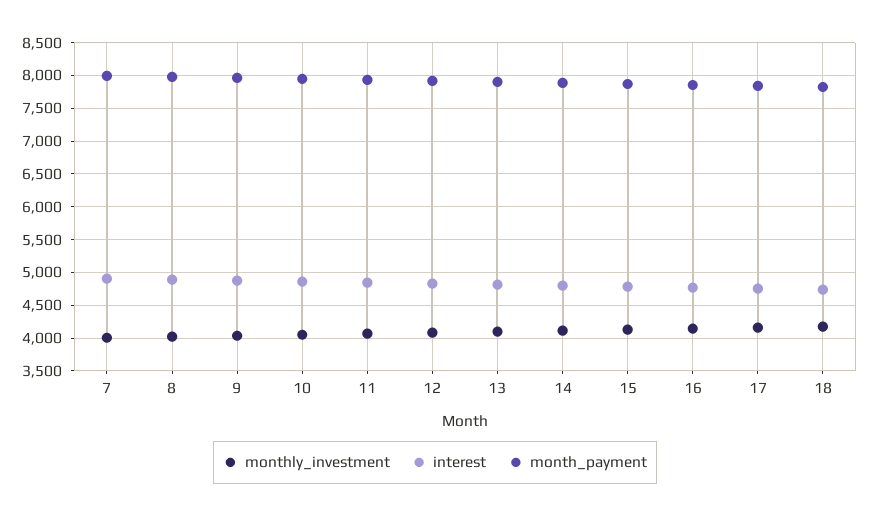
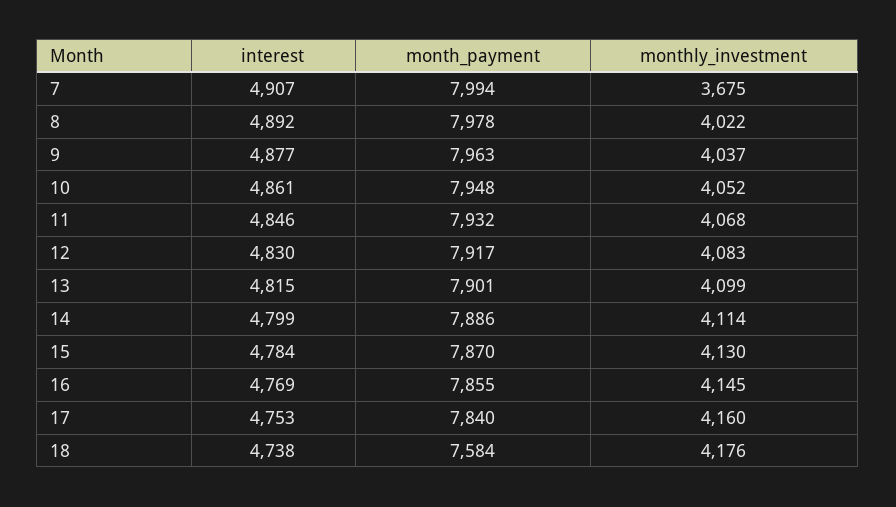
  {
    "monthly_investment": {
-     "7": 4000,
+     "7": 3675,
      "8": 4022,
      "9": 4037,
      "10": 4052,
      "11": 4068,
      "12": 4083,
      "13": 4099,
      "14": 4114,
      "15": 4130,
      "16": 4145,
      "17": 4160,
      "18": 4176
    },
    "interest": {
      "7": 4907,
      "8": 4892,
      "9": 4877,
      "10": 4861,
      "11": 4846,
      "12": 4830,
      "13": 4815,
      "14": 4799,
      "15": 4784,
      "16": 4769,
      "17": 4753,
      "18": 4738
    },
    "month_payment": {
      "7": 7994,
      "8": 7978,
      "9": 7963,
      "10": 7948,
      "11": 7932,
      "12": 7917,
      "13": 7901,
      "14": 7886,
      "15": 7870,
      "16": 7855,
      "17": 7840,
-     "18": 7800
+     "18": 7584
    }
  }

